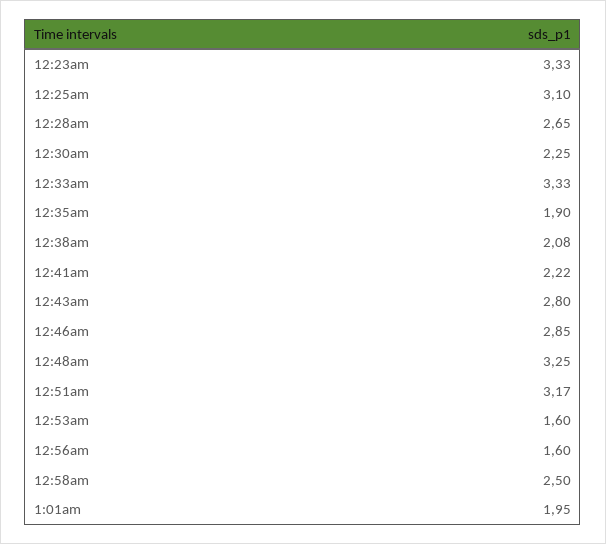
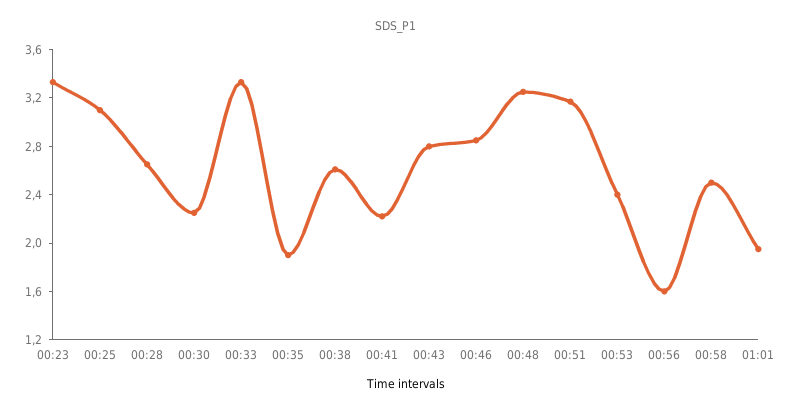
  {
    "12:23am": 3.33,
    "12:25am": 3.1,
    "12:28am": 2.65,
    "12:30am": 2.25,
    "12:33am": 3.33,
    "12:35am": 1.9,
-   "12:38am": 2.08,
+   "12:38am": 2.6,
    "12:41am": 2.22,
    "12:43am": 2.8,
    "12:46am": 2.85,
    "12:48am": 3.25,
    "12:51am": 3.17,
-   "12:53am": 1.6,
+   "12:53am": 2.4,
    "12:56am": 1.6,
    "12:58am": 2.5,
    "1:01am": 1.95
  }

